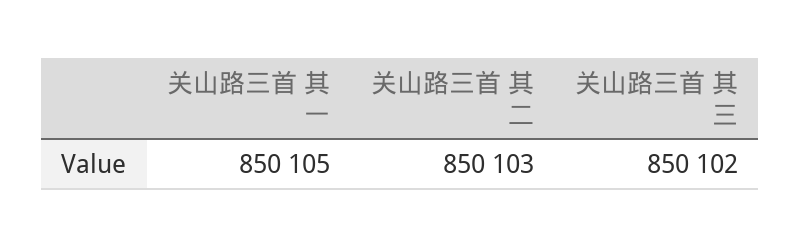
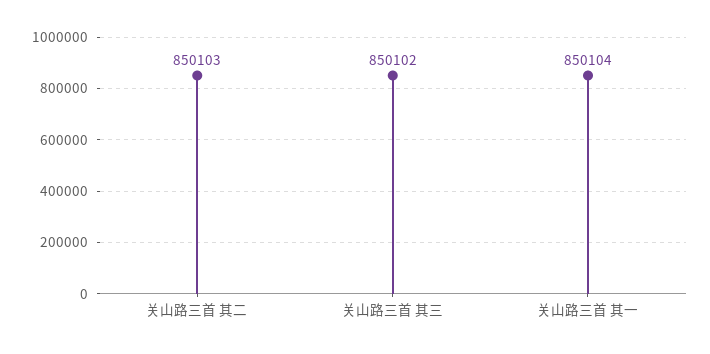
  {
-   "关山路三首 其一": 850105,
+   "关山路三首 其一": 850104,
    "关山路三首 其二": 850103,
    "关山路三首 其三": 850102
  }

